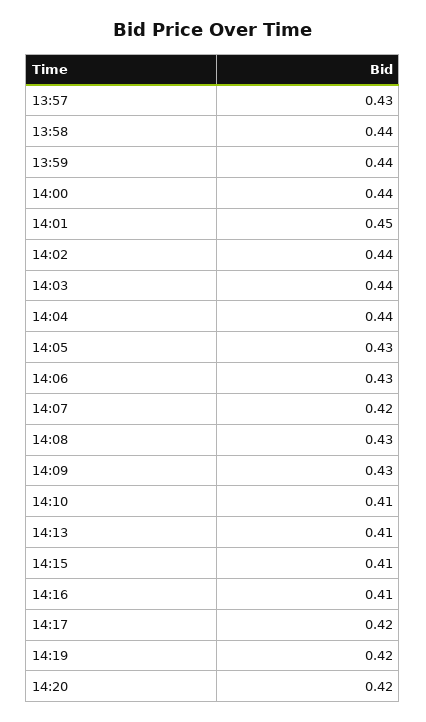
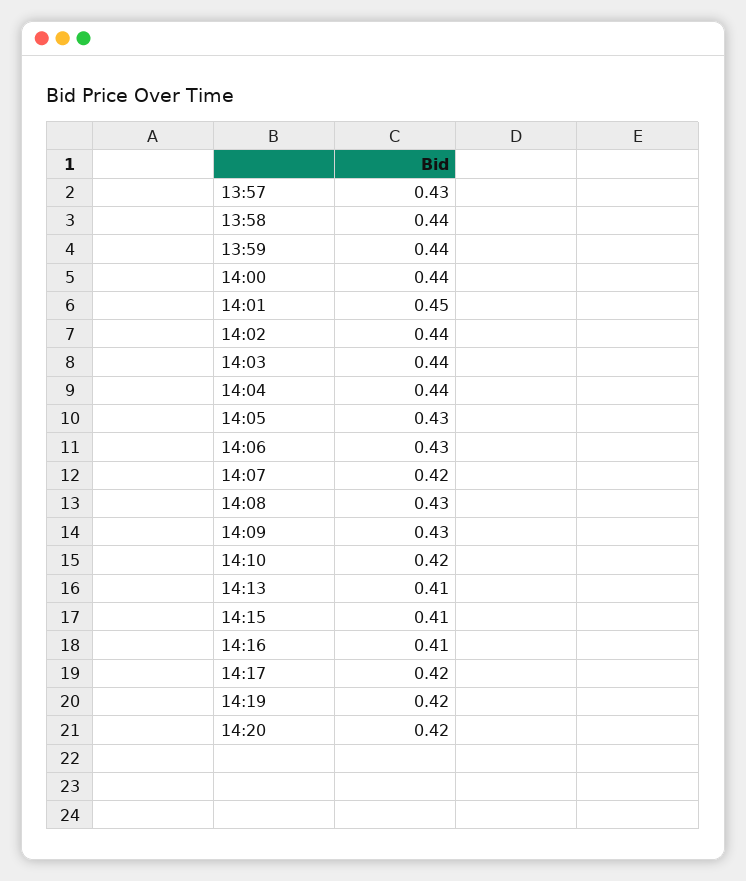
  {
    "13:57": 0.43,
    "13:58": 0.44,
    "13:59": 0.44,
    "14:00": 0.44,
    "14:01": 0.45,
    "14:02": 0.44,
    "14:03": 0.44,
    "14:04": 0.44,
    "14:05": 0.43,
    "14:06": 0.43,
    "14:07": 0.42,
    "14:08": 0.43,
    "14:09": 0.43,
-   "14:10": 0.41,
+   "14:10": 0.42,
    "14:13": 0.41,
    "14:15": 0.41,
    "14:16": 0.41,
    "14:17": 0.42,
    "14:19": 0.42,
    "14:20": 0.42
  }

